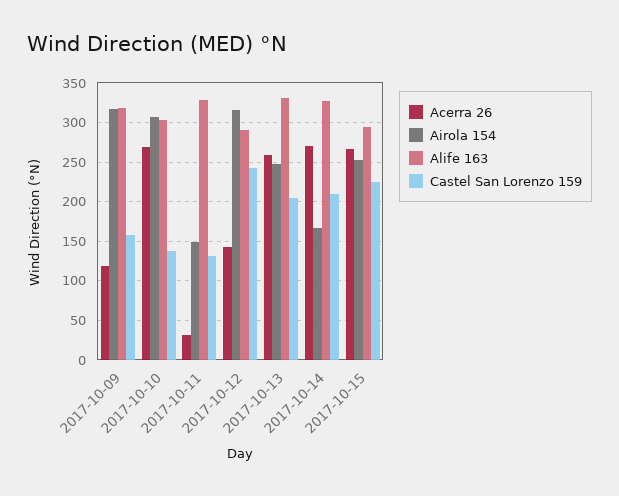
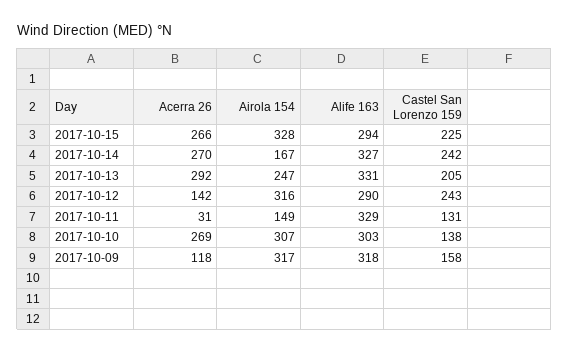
  {
    "Acerra 26": {
      "2017-10-09": 118,
      "2017-10-10": 269,
      "2017-10-11": 31,
      "2017-10-12": 142,
-     "2017-10-13": 260,
+     "2017-10-13": 292,
      "2017-10-14": 270,
      "2017-10-15": 266
    },
    "Airola 154": {
      "2017-10-09": 317,
      "2017-10-10": 307,
      "2017-10-11": 149,
      "2017-10-12": 316,
      "2017-10-13": 247,
      "2017-10-14": 167,
-     "2017-10-15": 250
+     "2017-10-15": 328
    },
    "Alife 163": {
      "2017-10-09": 318,
      "2017-10-10": 303,
      "2017-10-11": 329,
      "2017-10-12": 290,
      "2017-10-13": 331,
      "2017-10-14": 327,
      "2017-10-15": 294
    },
    "Castel San Lorenzo 159": {
      "2017-10-09": 158,
      "2017-10-10": 138,
      "2017-10-11": 131,
      "2017-10-12": 243,
      "2017-10-13": 205,
-     "2017-10-14": 210,
+     "2017-10-14": 242,
      "2017-10-15": 225
    }
  }

